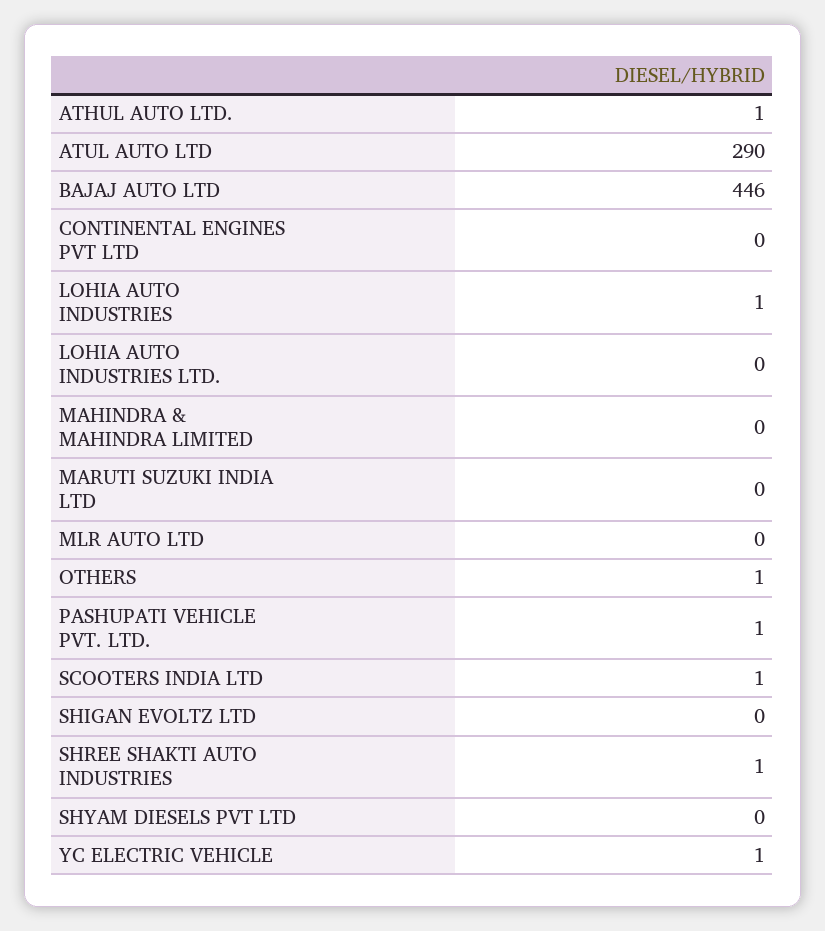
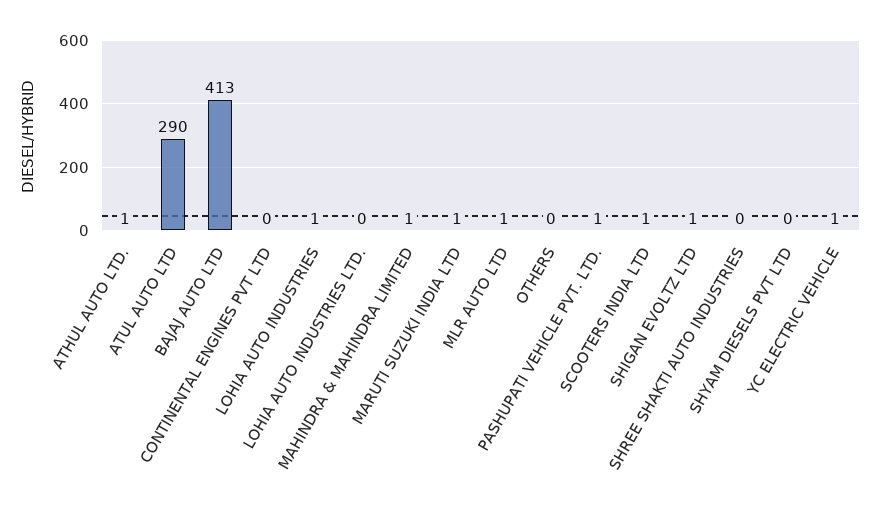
  {
    "ATHUL AUTO LTD.": 1,
    "ATUL AUTO LTD": 290,
-   "BAJAJ AUTO LTD": 446,
+   "BAJAJ AUTO LTD": 413,
    "CONTINENTAL ENGINES PVT LTD": 0,
    "LOHIA AUTO INDUSTRIES": 1,
    "LOHIA AUTO INDUSTRIES LTD.": 0,
-   "MAHINDRA & MAHINDRA LIMITED": 0,
+   "MAHINDRA & MAHINDRA LIMITED": 1,
-   "MARUTI SUZUKI INDIA LTD": 0,
+   "MARUTI SUZUKI INDIA LTD": 1,
-   "MLR AUTO LTD": 0,
+   "MLR AUTO LTD": 1,
-   "OTHERS": 1,
+   "OTHERS": 0,
    "PASHUPATI VEHICLE PVT. LTD.": 1,
    "SCOOTERS INDIA LTD": 1,
-   "SHIGAN EVOLTZ LTD": 0,
+   "SHIGAN EVOLTZ LTD": 1,
-   "SHREE SHAKTI AUTO INDUSTRIES": 1,
+   "SHREE SHAKTI AUTO INDUSTRIES": 0,
    "SHYAM DIESELS PVT LTD": 0,
    "YC ELECTRIC VEHICLE": 1
  }

